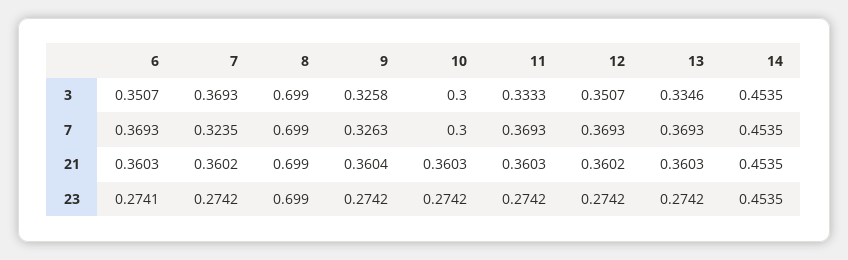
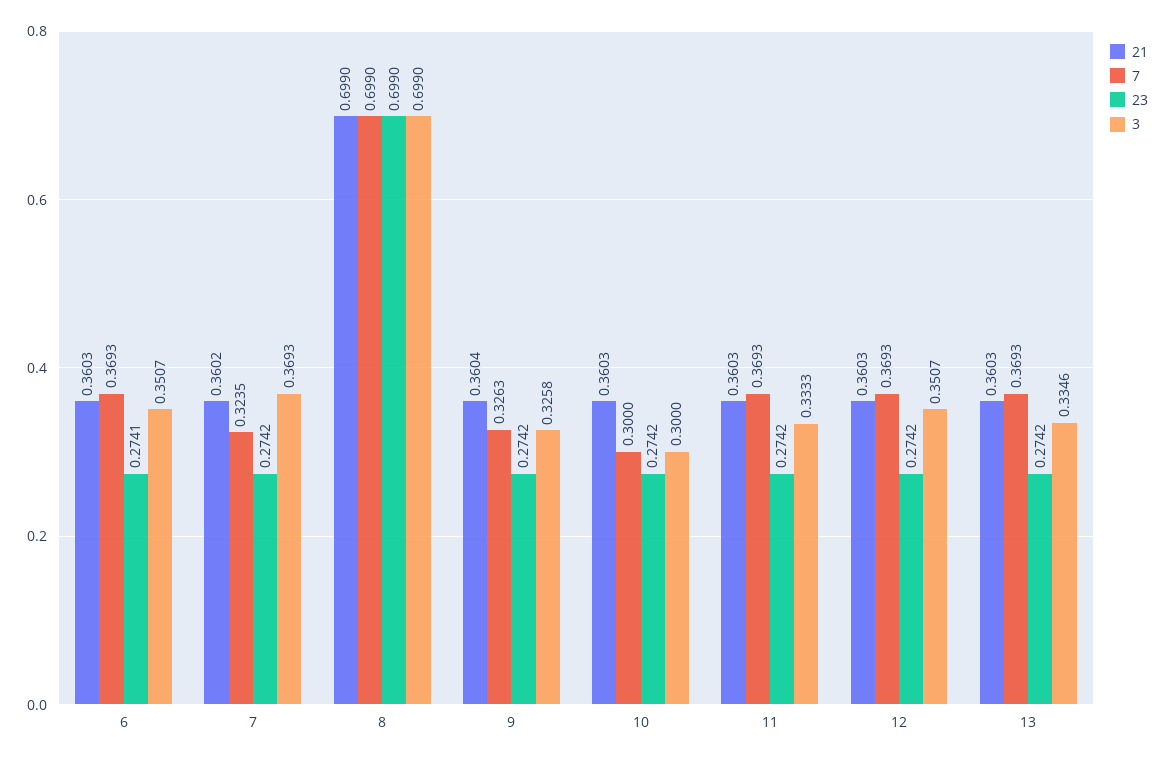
  {
    "3": {
      "6": 0.3507,
      "7": 0.3693,
      "8": 0.699,
      "9": 0.3258,
      "10": 0.3,
      "11": 0.3333,
      "12": 0.3507,
-     "13": 0.3346,
+     "13": 0.3346
-     "14": 0.4535
    },
    "7": {
      "6": 0.3693,
      "7": 0.3235,
      "8": 0.699,
      "9": 0.3263,
      "10": 0.3,
      "11": 0.3693,
      "12": 0.3693,
-     "13": 0.3693,
+     "13": 0.3693
-     "14": 0.4535
    },
    "21": {
      "6": 0.3603,
      "7": 0.3602,
      "8": 0.699,
      "9": 0.3604,
      "10": 0.3603,
      "11": 0.3603,
-     "12": 0.3602,
+     "12": 0.3603,
-     "13": 0.3603,
+     "13": 0.3603
-     "14": 0.4535
    },
    "23": {
      "6": 0.2741,
      "7": 0.2742,
      "8": 0.699,
      "9": 0.2742,
      "10": 0.2742,
      "11": 0.2742,
      "12": 0.2742,
-     "13": 0.2742,
+     "13": 0.2742
-     "14": 0.4535
    }
  }

